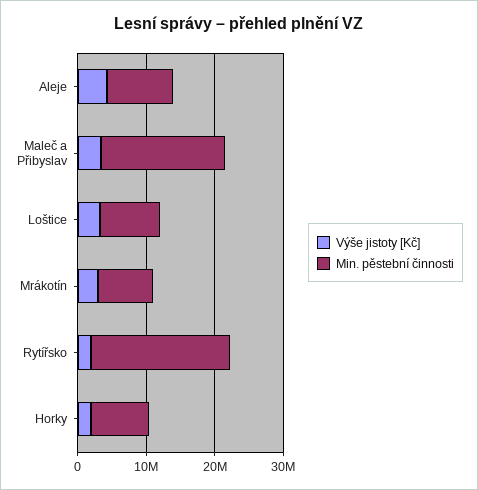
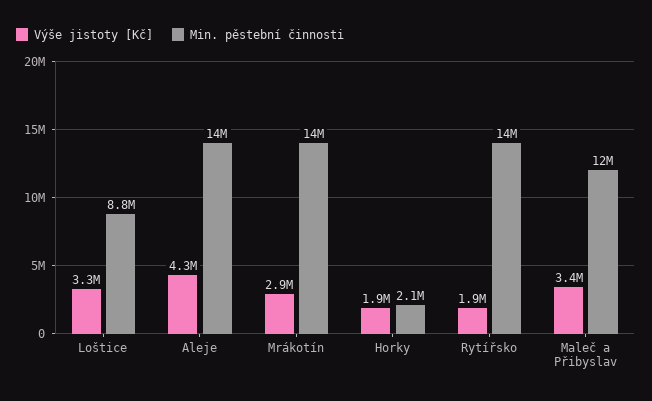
  {
    "Výše jistoty [Kč]": {
      "Aleje": 4300000,
      "Maleč a Přibyslav": 3400000,
      "Loštice": 3300000,
      "Mrákotín": 2900000,
      "Rytířsko": 1900000,
      "Horky": 1900000
    },
    "Min. pěstební činnosti": {
-     "Aleje": 10000000,
+     "Aleje": 14000000,
-     "Maleč a Přibyslav": 18000000,
+     "Maleč a Přibyslav": 12000000,
      "Loštice": 8800000,
-     "Mrákotín": 8000000,
+     "Mrákotín": 14000000,
-     "Rytířsko": 20000000,
+     "Rytířsko": 14000000,
-     "Horky": 8000000
+     "Horky": 2100000
    }
  }

